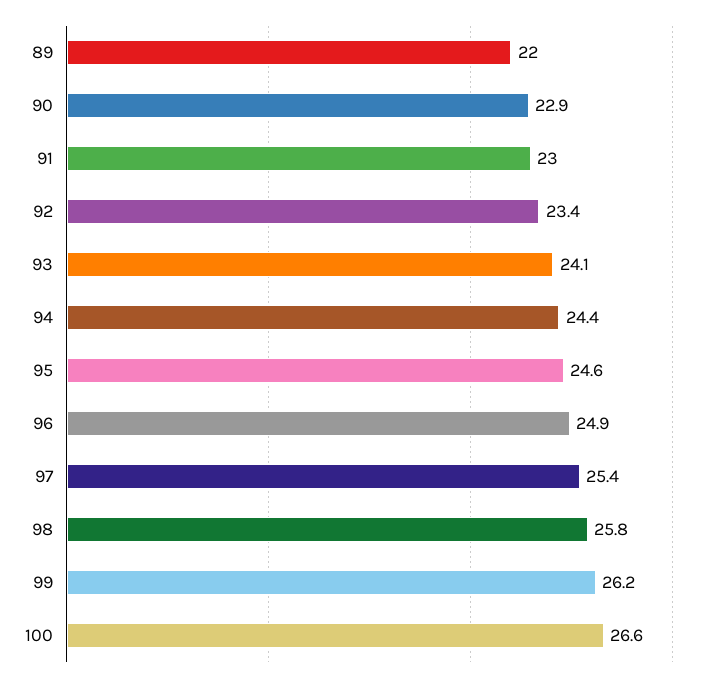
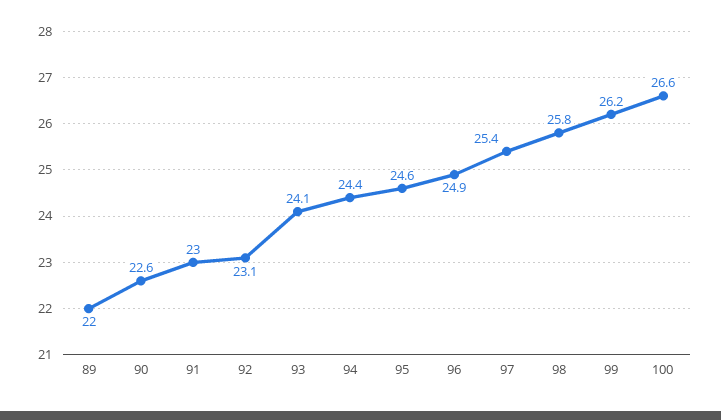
  {
    "89": 22,
-   "90": 22.9,
+   "90": 22.6,
    "91": 23,
-   "92": 23.4,
+   "92": 23.1,
    "93": 24.1,
    "94": 24.4,
    "95": 24.6,
    "96": 24.9,
    "97": 25.4,
    "98": 25.8,
    "99": 26.2,
    "100": 26.6
  }

